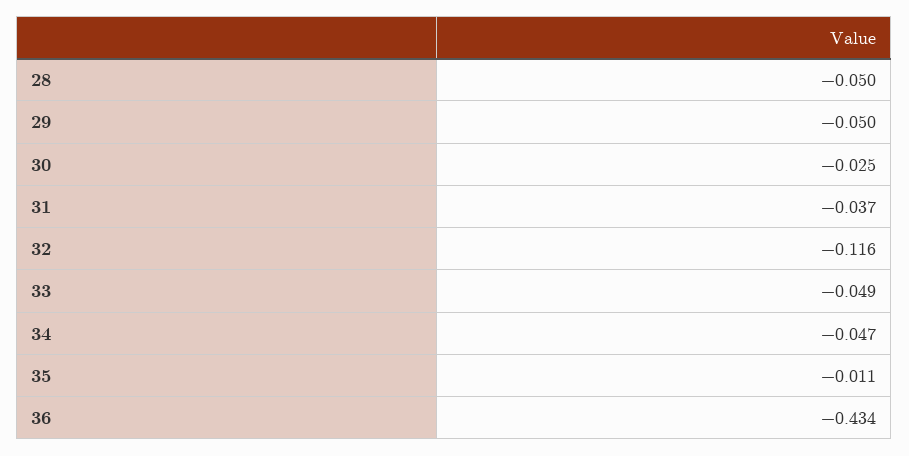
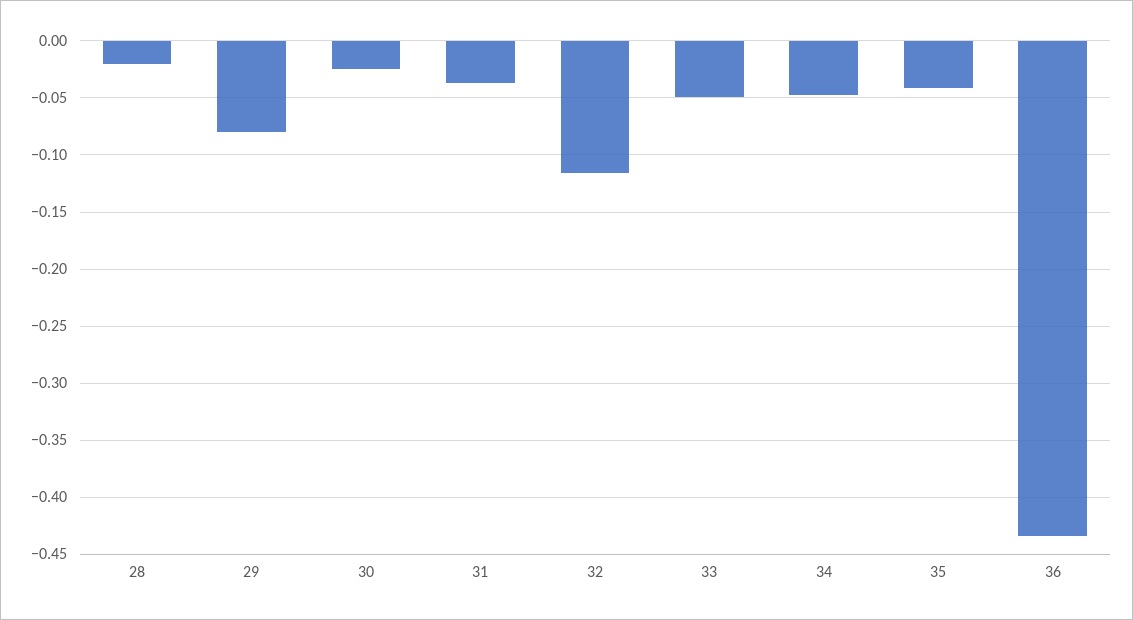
  {
-   "28": -0.05,
+   "28": -0.02,
-   "29": -0.05,
+   "29": -0.08,
    "30": -0.025,
    "31": -0.037,
    "32": -0.116,
    "33": -0.049,
    "34": -0.047,
-   "35": -0.011,
+   "35": -0.04,
    "36": -0.434
  }

